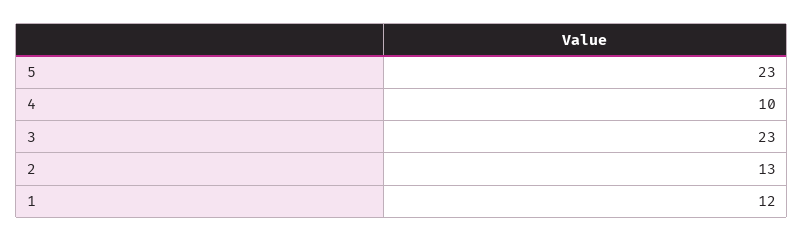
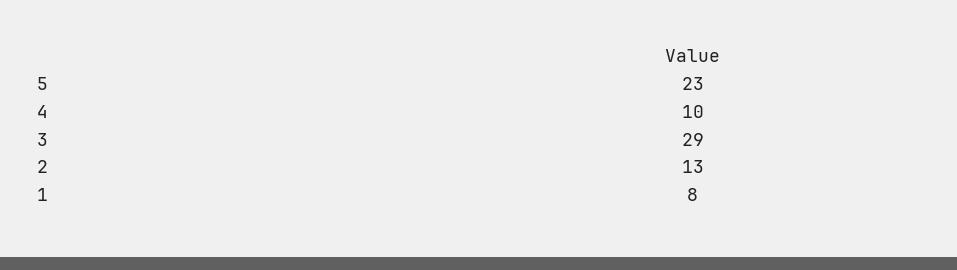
  {
    "5": 23,
    "4": 10,
-   "3": 23,
+   "3": 29,
    "2": 13,
-   "1": 12
+   "1": 8
  }

